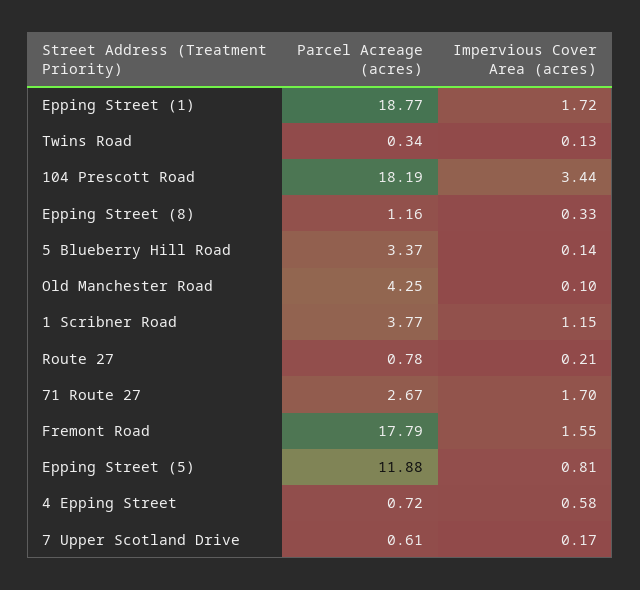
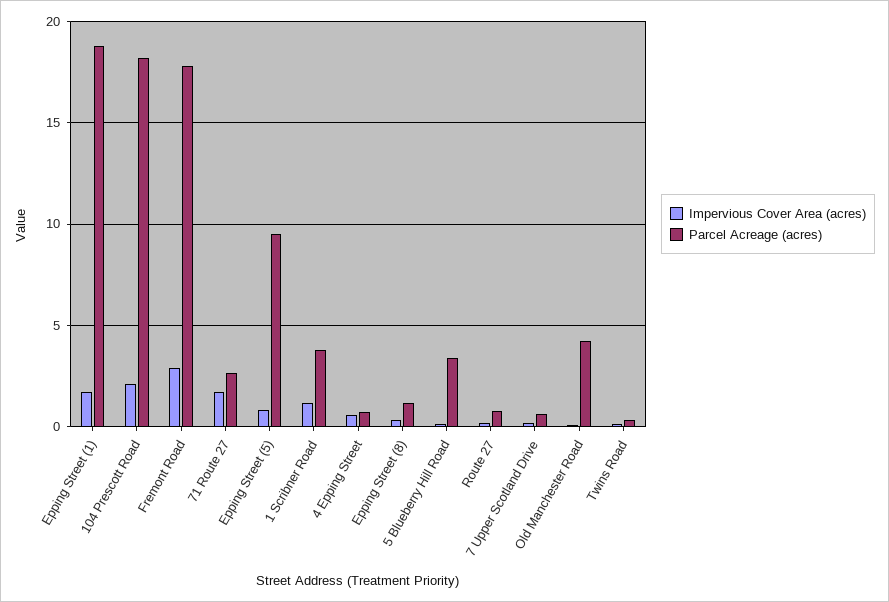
  {
    "Parcel Acreage (acres)": {
      "Epping Street (1)": 18.77,
      "Twins Road": 0.34,
      "104 Prescott Road": 18.19,
      "Epping Street (8)": 1.16,
      "5 Blueberry Hill Road": 3.37,
      "Old Manchester Road": 4.25,
      "1 Scribner Road": 3.77,
      "Route 27": 0.78,
      "71 Route 27": 2.67,
      "Fremont Road": 17.79,
-     "Epping Street (5)": 11.88,
+     "Epping Street (5)": 9.5,
      "4 Epping Street": 0.72,
      "7 Upper Scotland Drive": 0.61
    },
    "Impervious Cover Area (acres)": {
      "Epping Street (1)": 1.72,
      "Twins Road": 0.13,
-     "104 Prescott Road": 3.44,
+     "104 Prescott Road": 2,
      "Epping Street (8)": 0.33,
      "5 Blueberry Hill Road": 0.14,
      "Old Manchester Road": 0.1,
      "1 Scribner Road": 1.15,
      "Route 27": 0.21,
      "71 Route 27": 1.7,
-     "Fremont Road": 1.55,
+     "Fremont Road": 3,
      "Epping Street (5)": 0.81,
      "4 Epping Street": 0.58,
      "7 Upper Scotland Drive": 0.17
    }
  }

